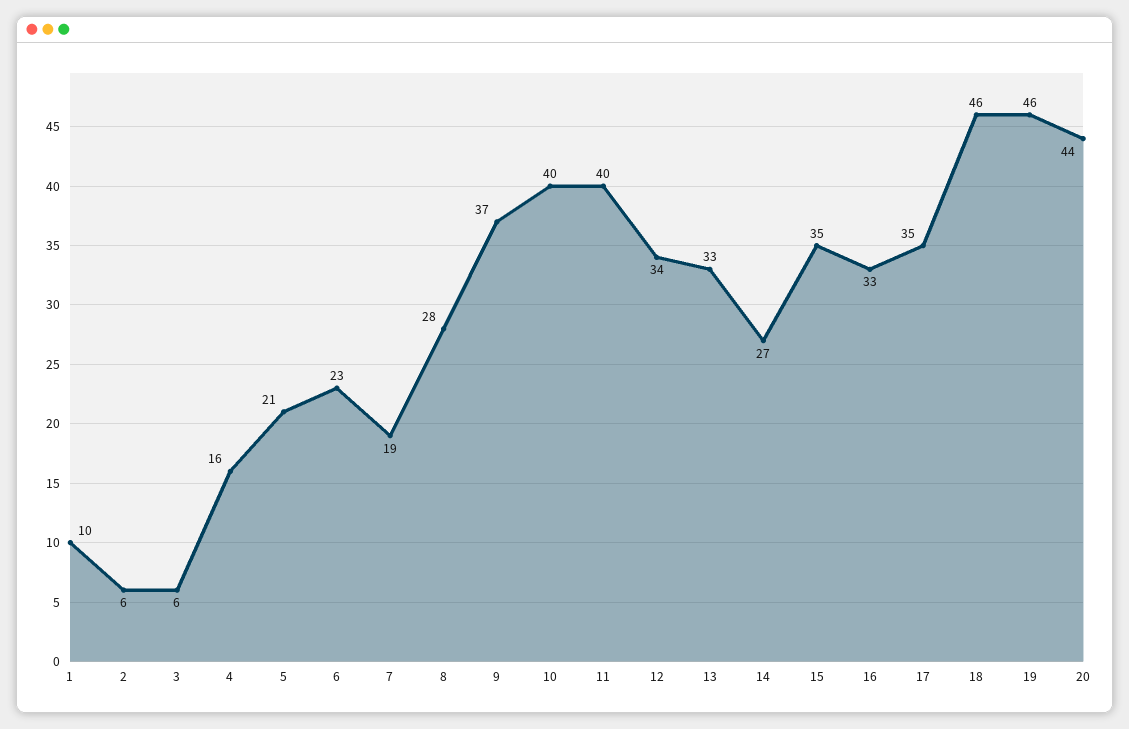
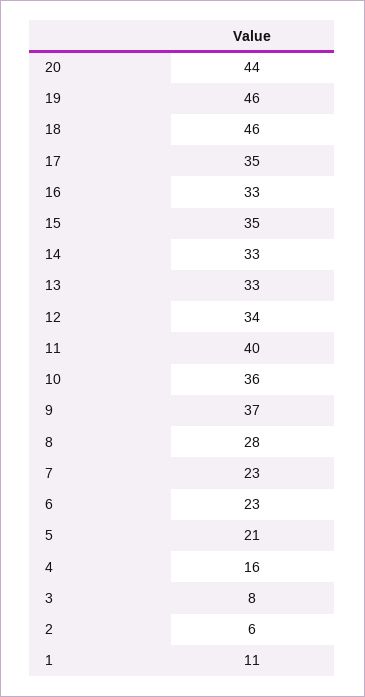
  {
-   "1": 10,
+   "1": 11,
    "2": 6,
-   "3": 6,
+   "3": 8,
    "4": 16,
    "5": 21,
    "6": 23,
-   "7": 19,
+   "7": 23,
    "8": 28,
    "9": 37,
-   "10": 40,
+   "10": 36,
    "11": 40,
    "12": 34,
    "13": 33,
-   "14": 27,
+   "14": 33,
    "15": 35,
    "16": 33,
    "17": 35,
    "18": 46,
    "19": 46,
    "20": 44
  }

